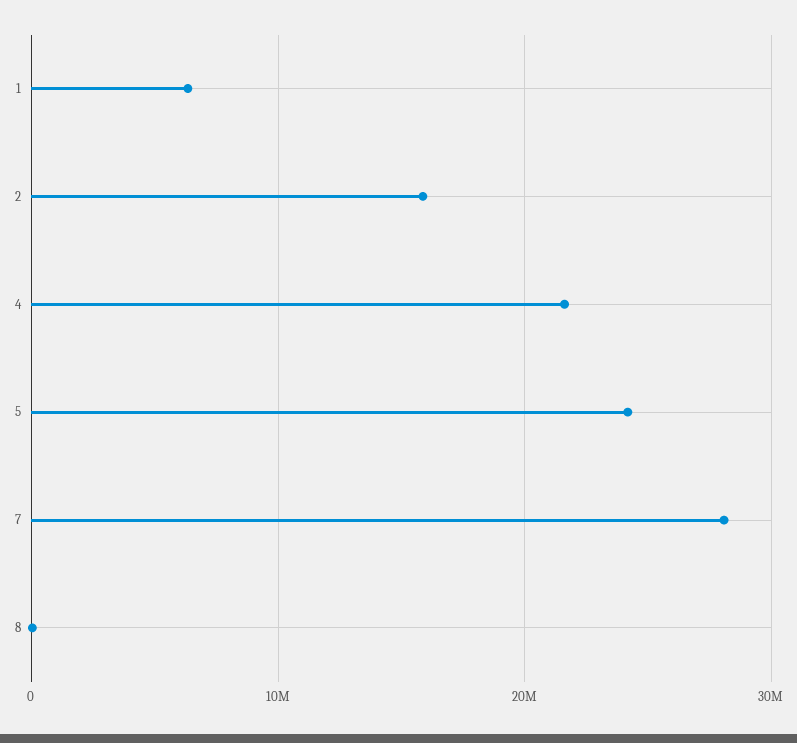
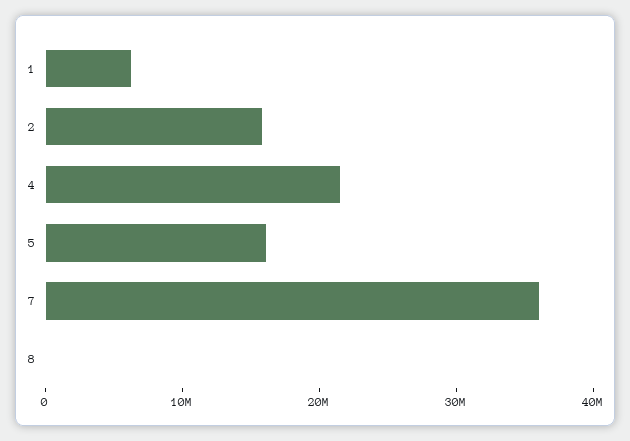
  {
    "1": 6000000,
    "2": 16000000,
    "4": 22000000,
-   "5": 24000000,
+   "5": 16000000,
-   "7": 28000000,
+   "7": 36000000,
    "8": 0
  }

